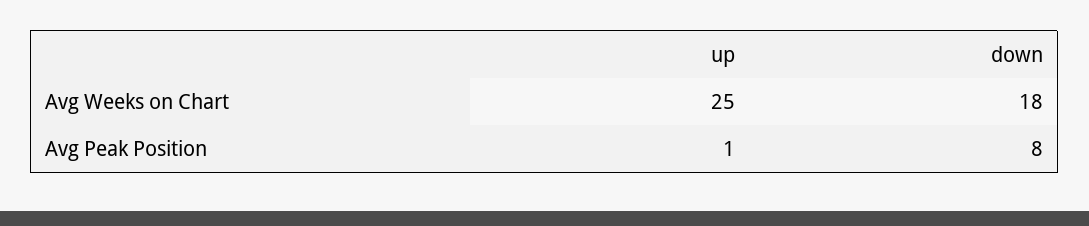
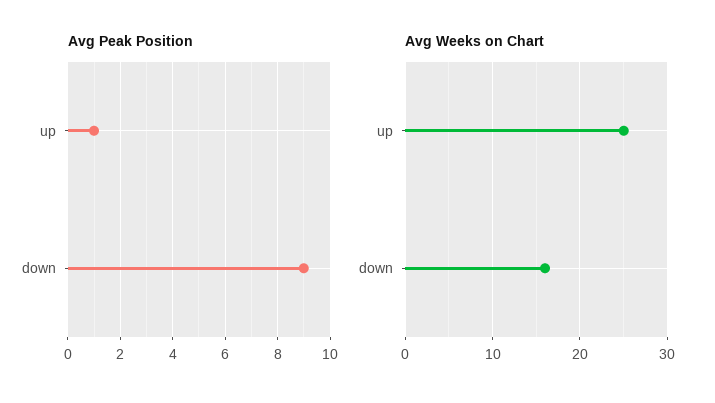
  {
    "Avg Weeks on Chart": {
      "up": 25,
-     "down": 18
+     "down": 16
    },
    "Avg Peak Position": {
      "up": 1,
-     "down": 8
+     "down": 9
    }
  }

